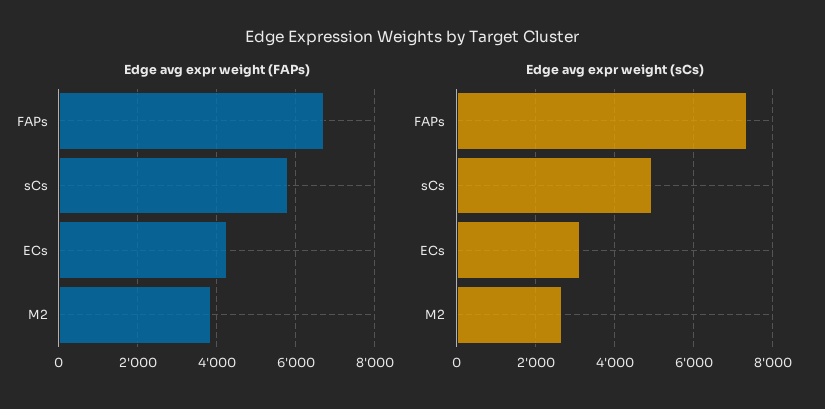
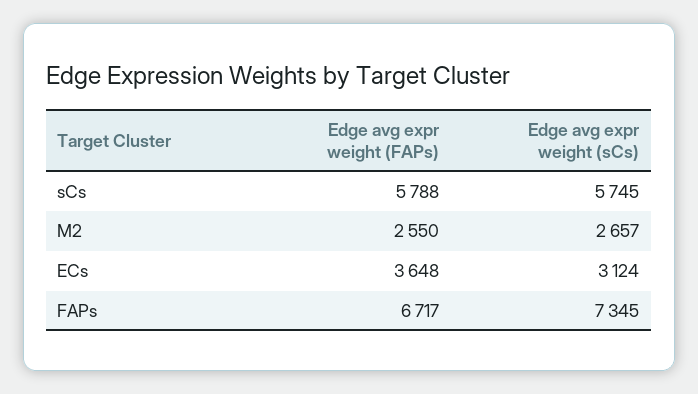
  {
    "Edge avg expr weight (FAPs)": {
      "FAPs": 6717,
      "sCs": 5788,
-     "ECs": 4200,
+     "ECs": 3648,
-     "M2": 3800
+     "M2": 2550
    },
    "Edge avg expr weight (sCs)": {
      "FAPs": 7345,
-     "sCs": 5000,
+     "sCs": 5745,
      "ECs": 3124,
      "M2": 2657
    }
  }

